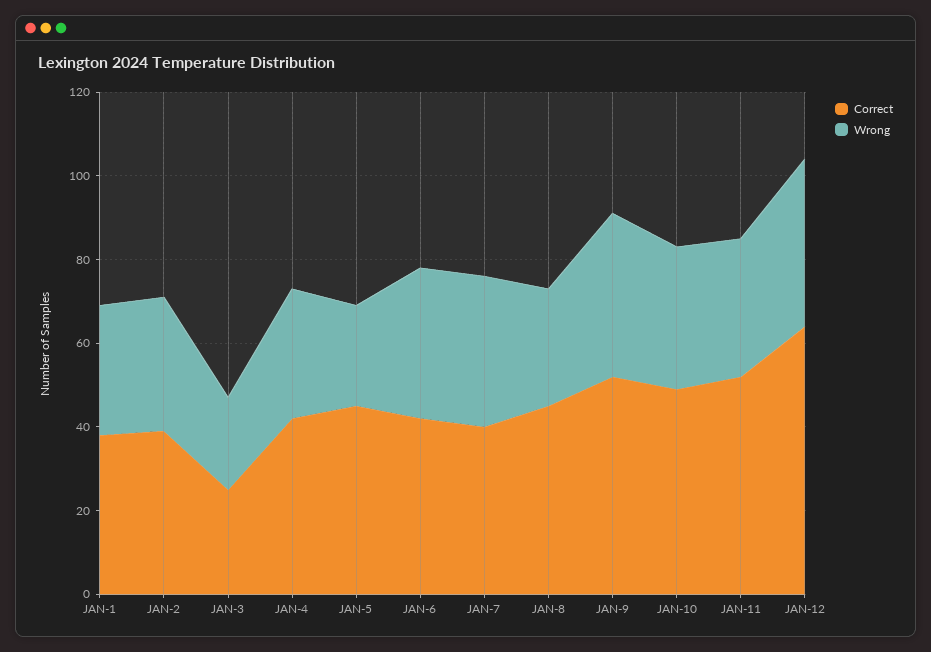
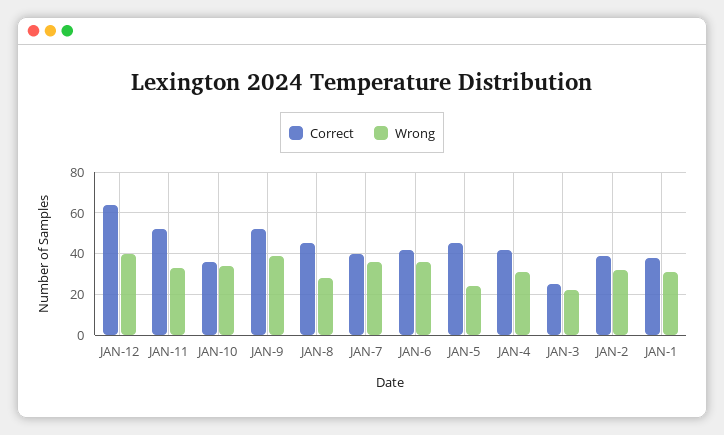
  {
    "Correct": {
      "JAN-1": 40,
      "JAN-2": 40,
      "JAN-3": 25,
      "JAN-4": 40,
      "JAN-5": 45,
      "JAN-6": 40,
      "JAN-7": 40,
      "JAN-8": 45,
      "JAN-9": 50,
-     "JAN-10": 50,
+     "JAN-10": 35,
      "JAN-11": 50,
      "JAN-12": 65
    },
    "Wrong": {
      "JAN-1": 30,
      "JAN-2": 30,
      "JAN-3": 20,
      "JAN-4": 30,
      "JAN-5": 25,
      "JAN-6": 35,
      "JAN-7": 35,
      "JAN-8": 30,
      "JAN-9": 40,
      "JAN-10": 35,
      "JAN-11": 35,
      "JAN-12": 40
    }
  }

